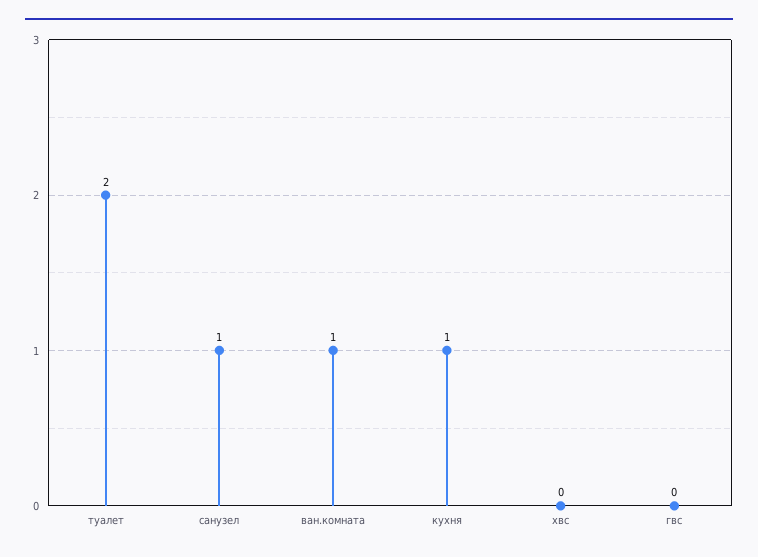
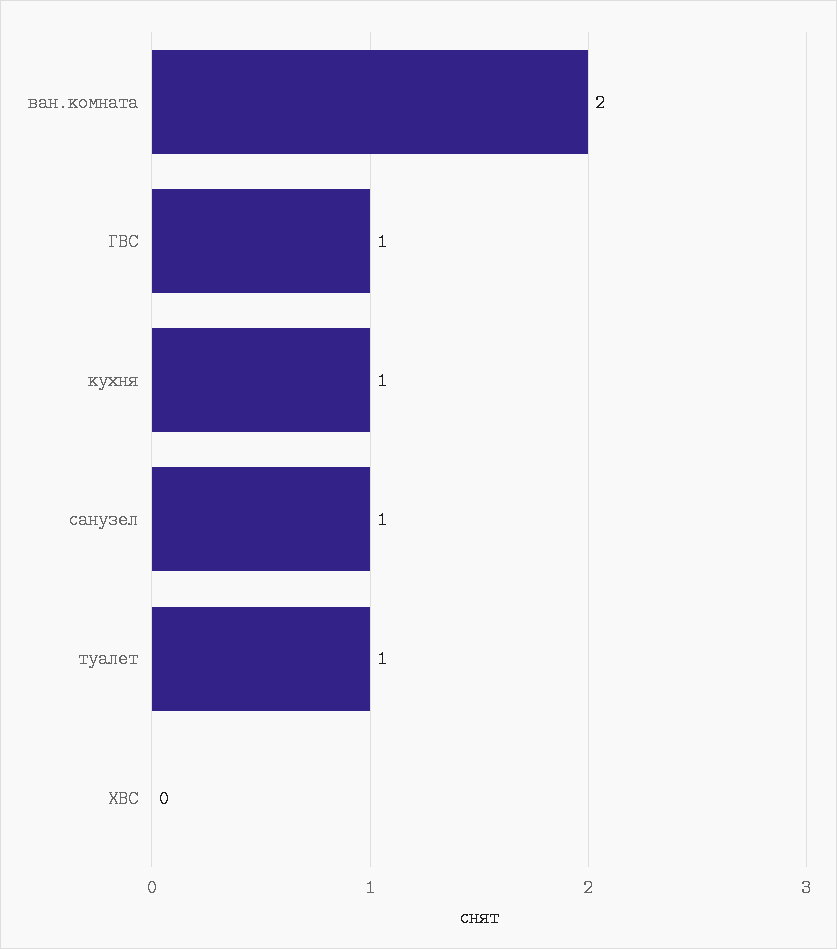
  {
-   "туалет": 2,
+   "туалет": 1,
    "санузел": 1,
-   "ван.комната": 1,
+   "ван.комната": 2,
    "кухня": 1,
    "хвс": 0,
-   "гвс": 0
+   "гвс": 1
  }

